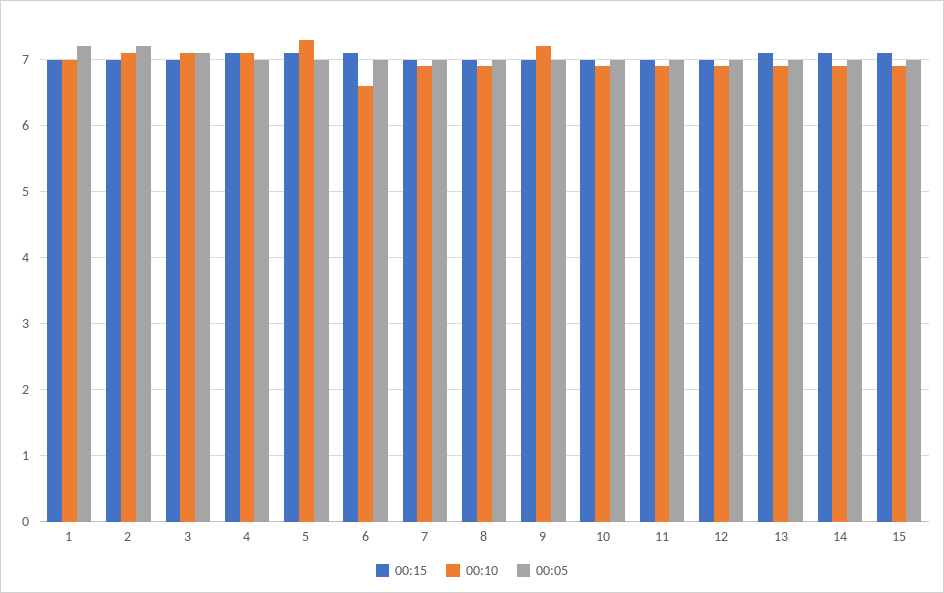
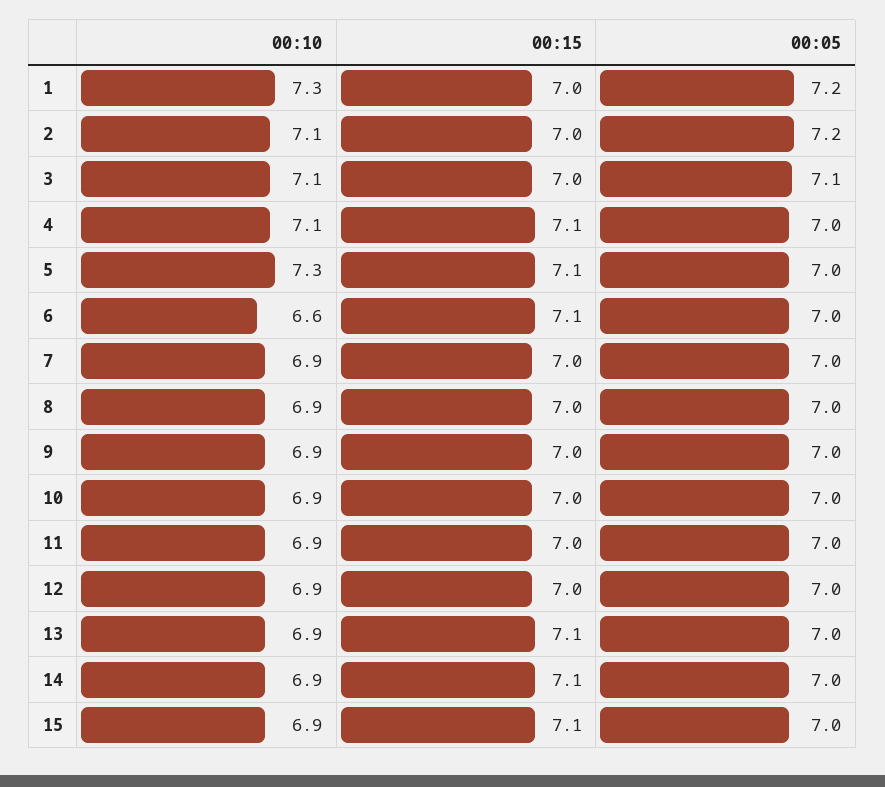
  {
    "00:15": {
      "1": 7,
      "2": 7,
      "3": 7,
      "4": 7.1,
      "5": 7.1,
      "6": 7.1,
      "7": 7,
      "8": 7,
      "9": 7,
      "10": 7,
      "11": 7,
      "12": 7,
      "13": 7.1,
      "14": 7.1,
      "15": 7.1
    },
    "00:10": {
-     "1": 7,
+     "1": 7.3,
      "2": 7.1,
      "3": 7.1,
      "4": 7.1,
      "5": 7.3,
      "6": 6.6,
      "7": 6.9,
      "8": 6.9,
-     "9": 7.2,
+     "9": 6.9,
      "10": 6.9,
      "11": 6.9,
      "12": 6.9,
      "13": 6.9,
      "14": 6.9,
      "15": 6.9
    },
    "00:05": {
      "1": 7.2,
      "2": 7.2,
      "3": 7.1,
      "4": 7,
      "5": 7,
      "6": 7,
      "7": 7,
      "8": 7,
      "9": 7,
      "10": 7,
      "11": 7,
      "12": 7,
      "13": 7,
      "14": 7,
      "15": 7
    }
  }

